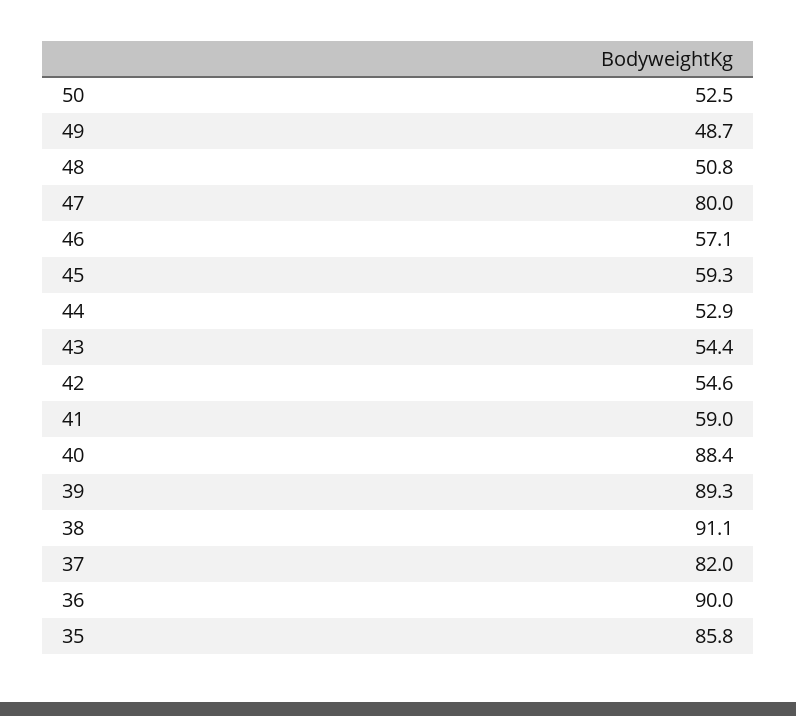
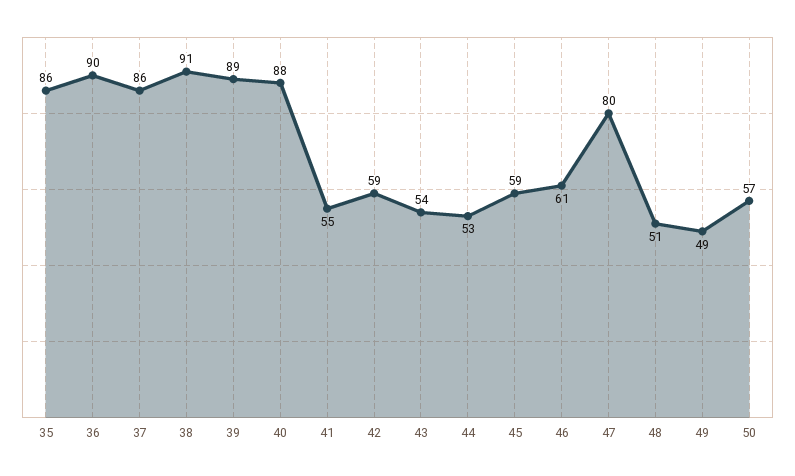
  {
-   "50": 52.5,
+   "50": 57,
    "49": 48.7,
    "48": 50.8,
    "47": 80,
-   "46": 57.1,
+   "46": 61,
    "45": 59.3,
    "44": 52.9,
    "43": 54.4,
-   "42": 54.6,
+   "42": 59,
-   "41": 59,
+   "41": 55,
    "40": 88.4,
    "39": 89.3,
    "38": 91.1,
-   "37": 82,
+   "37": 86,
    "36": 90,
    "35": 85.8
  }

